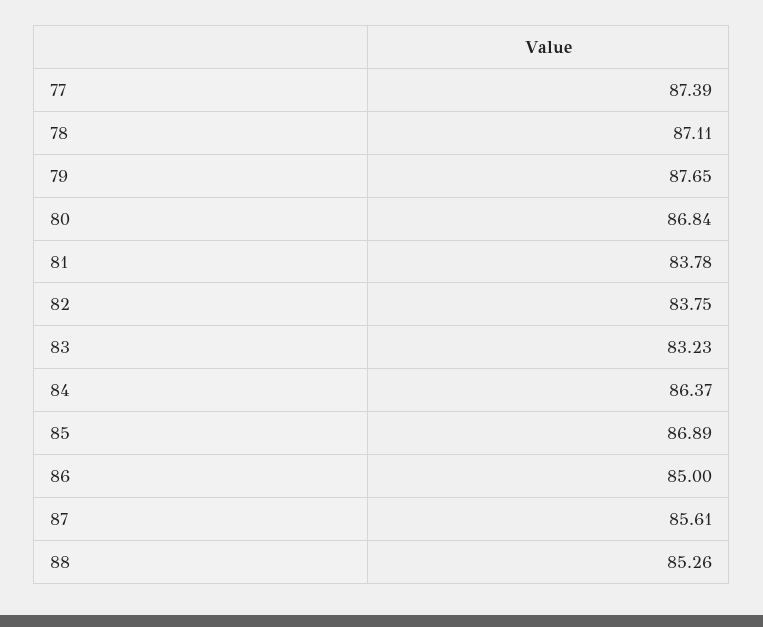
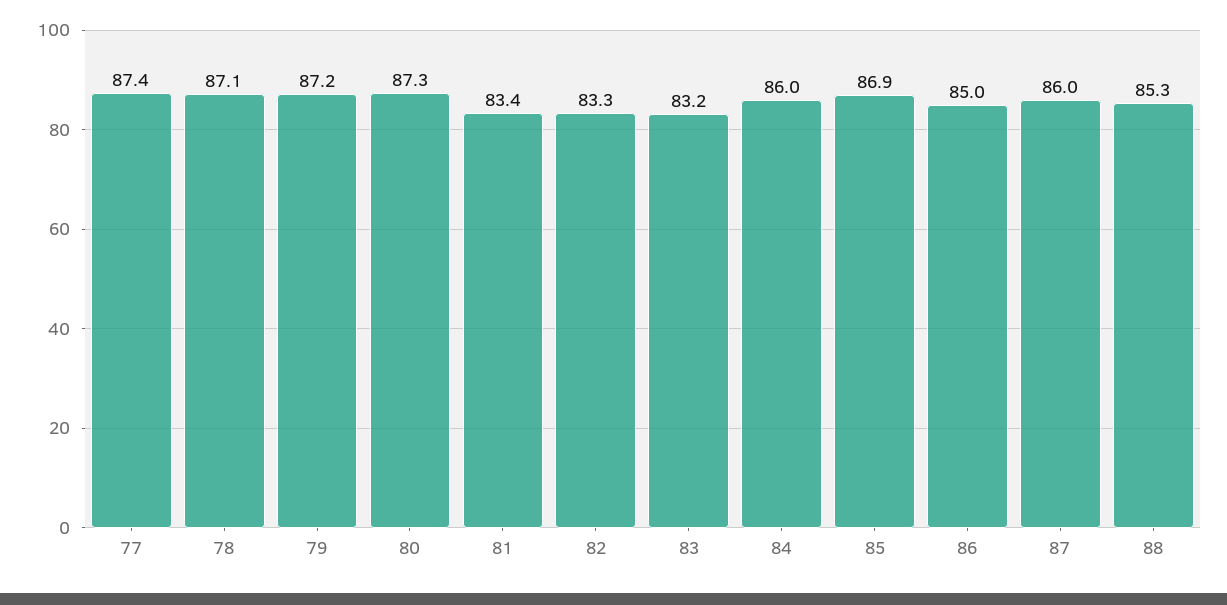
  {
    "77": 87.39,
    "78": 87.11,
-   "79": 87.65,
+   "79": 87.2,
-   "80": 86.84,
+   "80": 87.3,
-   "81": 83.78,
+   "81": 83.4,
-   "82": 83.75,
+   "82": 83.3,
    "83": 83.23,
-   "84": 86.37,
+   "84": 86,
    "85": 86.89,
    "86": 85,
-   "87": 85.61,
+   "87": 86,
    "88": 85.26
  }

